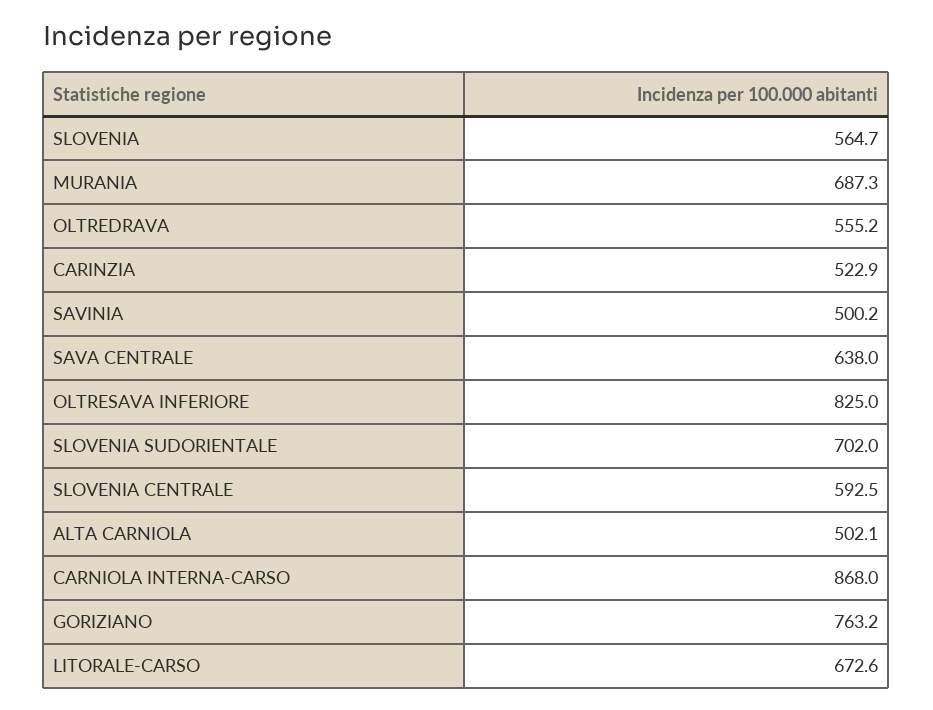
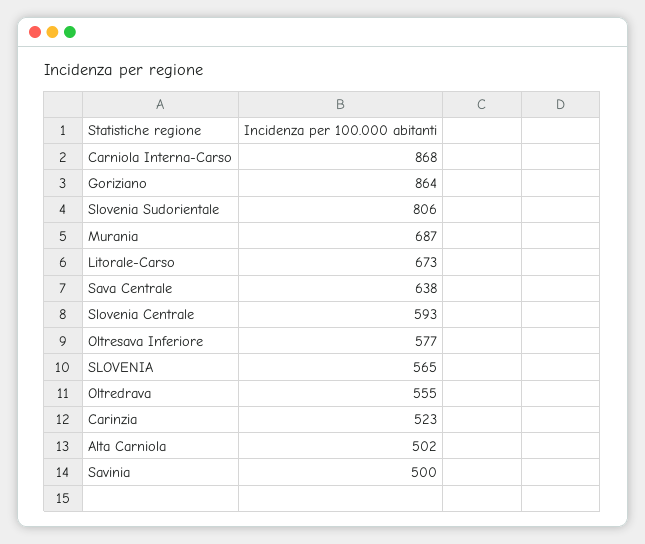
  {
    "SLOVENIA": 564.7,
    "MURANIA": 687.3,
    "OLTREDRAVA": 555.2,
    "CARINZIA": 522.9,
    "SAVINIA": 500.2,
    "SAVA CENTRALE": 638,
-   "OLTRESAVA INFERIORE": 825,
+   "OLTRESAVA INFERIORE": 577,
-   "SLOVENIA SUDORIENTALE": 702,
+   "SLOVENIA SUDORIENTALE": 806,
    "SLOVENIA CENTRALE": 592.5,
    "ALTA CARNIOLA": 502.1,
    "CARNIOLA INTERNA-CARSO": 868,
-   "GORIZIANO": 763.2,
+   "GORIZIANO": 864,
    "LITORALE-CARSO": 672.6
  }

